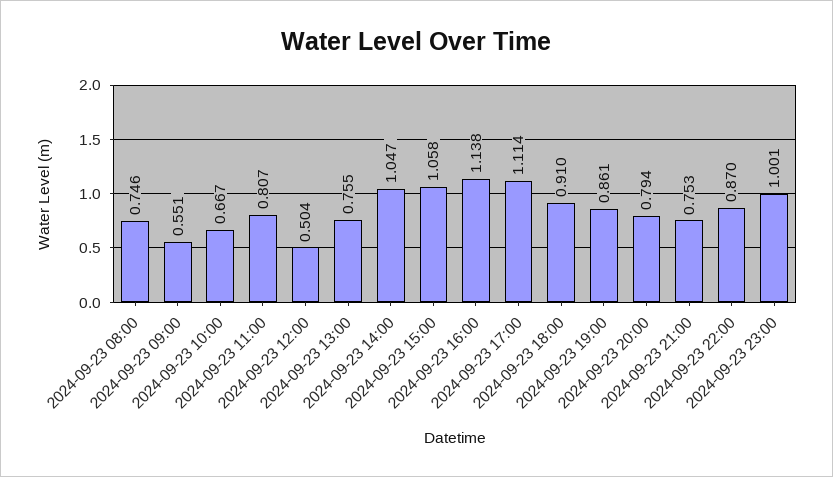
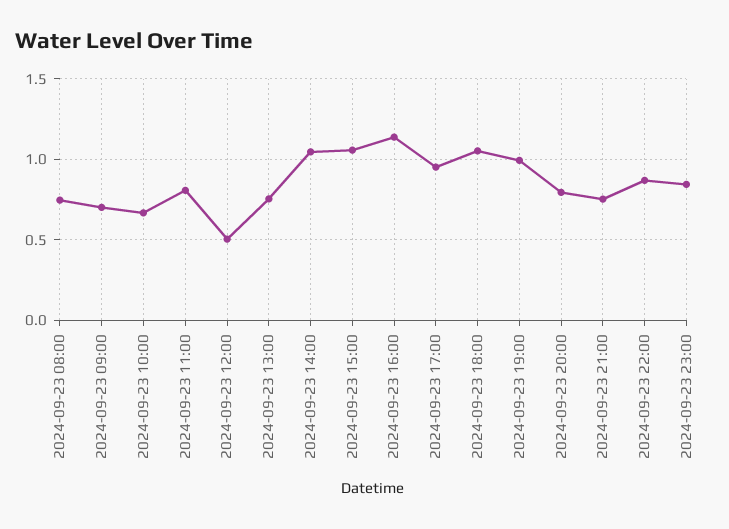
  {
    "2024-09-23 08:00": 0.746,
-   "2024-09-23 09:00": 0.551,
+   "2024-09-23 09:00": 0.7,
    "2024-09-23 10:00": 0.667,
    "2024-09-23 11:00": 0.807,
    "2024-09-23 12:00": 0.504,
    "2024-09-23 13:00": 0.755,
    "2024-09-23 14:00": 1.047,
    "2024-09-23 15:00": 1.058,
    "2024-09-23 16:00": 1.138,
-   "2024-09-23 17:00": 1.114,
+   "2024-09-23 17:00": 0.95,
-   "2024-09-23 18:00": 0.91,
+   "2024-09-23 18:00": 1.05,
-   "2024-09-23 19:00": 0.861,
+   "2024-09-23 19:00": 1,
    "2024-09-23 20:00": 0.794,
    "2024-09-23 21:00": 0.753,
    "2024-09-23 22:00": 0.87,
-   "2024-09-23 23:00": 1.001
+   "2024-09-23 23:00": 0.85
  }

